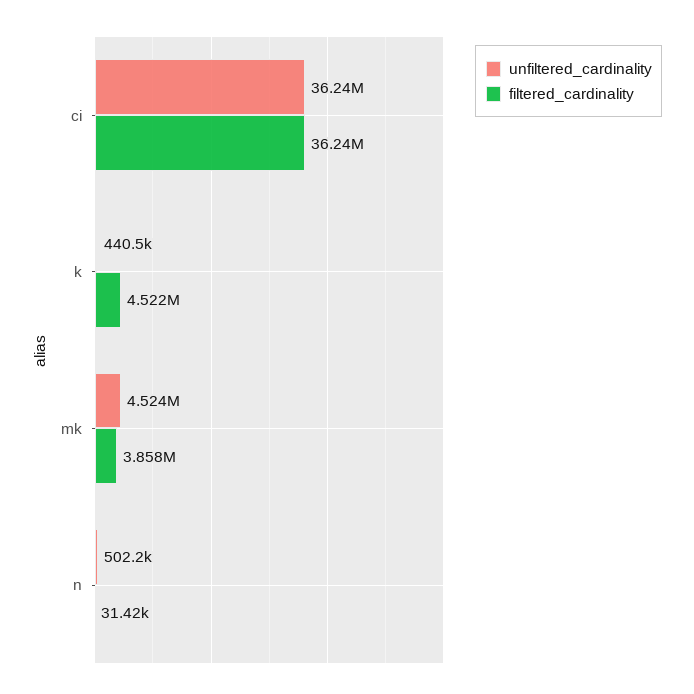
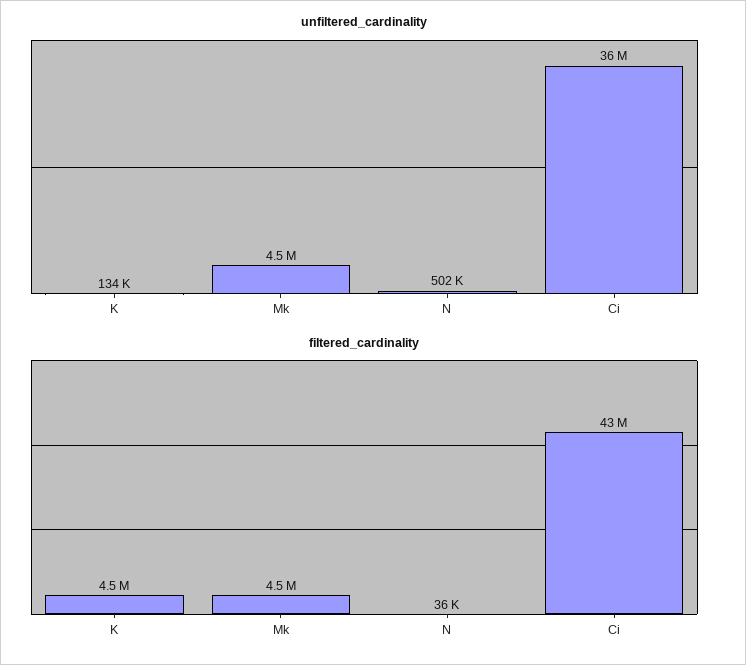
  {
    "unfiltered_cardinality": {
      "ci": 36240000,
-     "k": 440500,
+     "k": 134000,
      "mk": 4524000,
      "n": 502200
    },
    "filtered_cardinality": {
-     "ci": 36240000,
+     "ci": 43000000,
      "k": 4522000,
-     "mk": 3858000,
+     "mk": 4500000,
-     "n": 31420
+     "n": 36000
    }
  }

